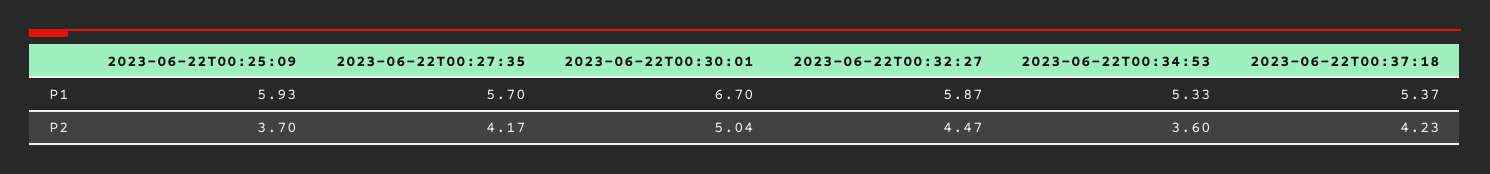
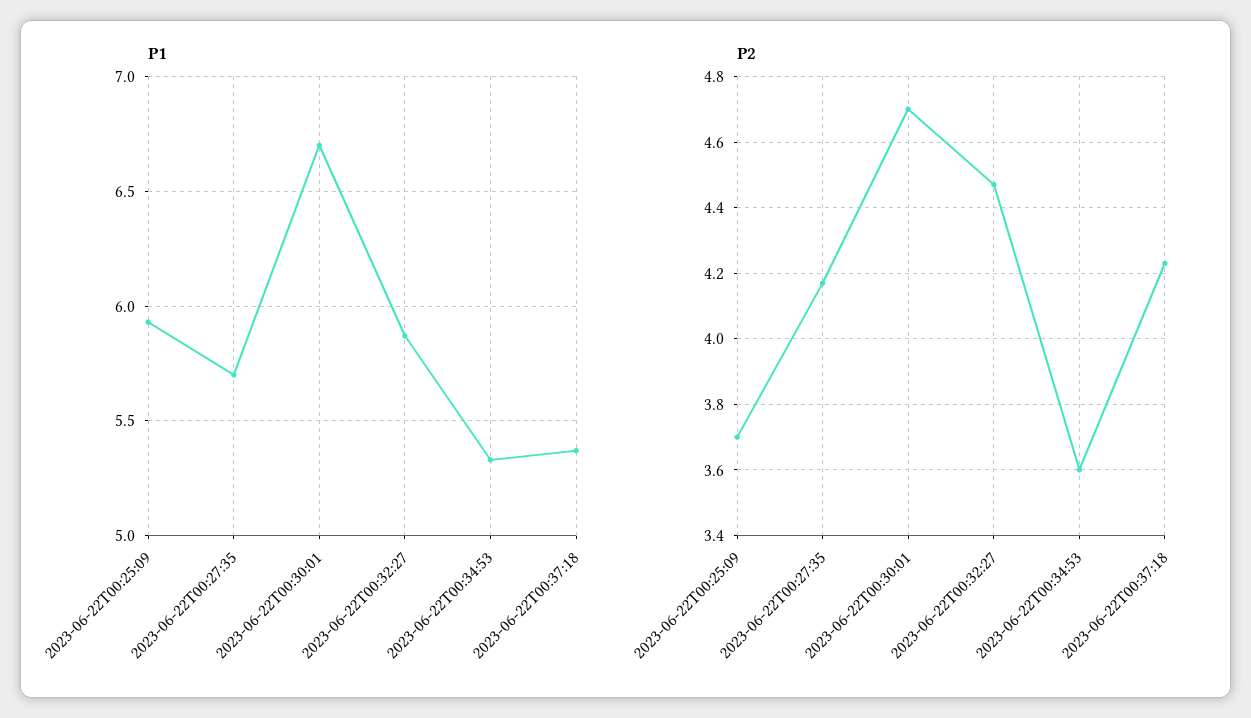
  {
    "P1": {
      "2023-06-22T00:25:09": 5.93,
      "2023-06-22T00:27:35": 5.7,
      "2023-06-22T00:30:01": 6.7,
      "2023-06-22T00:32:27": 5.87,
      "2023-06-22T00:34:53": 5.33,
      "2023-06-22T00:37:18": 5.37
    },
    "P2": {
      "2023-06-22T00:25:09": 3.7,
      "2023-06-22T00:27:35": 4.17,
-     "2023-06-22T00:30:01": 5.04,
+     "2023-06-22T00:30:01": 4.7,
      "2023-06-22T00:32:27": 4.47,
      "2023-06-22T00:34:53": 3.6,
      "2023-06-22T00:37:18": 4.23
    }
  }

